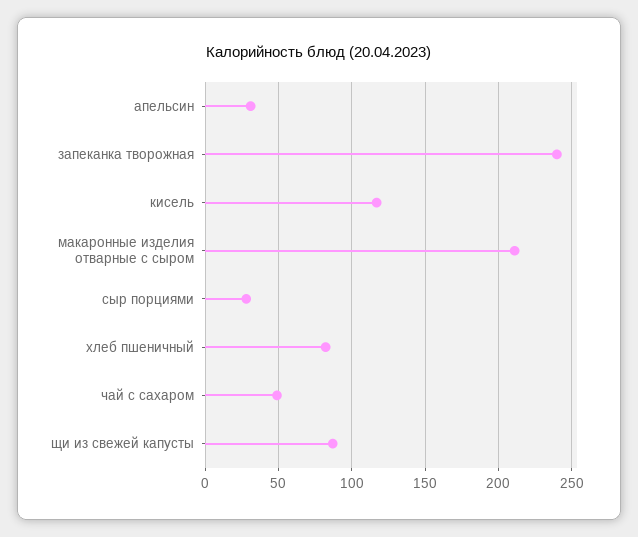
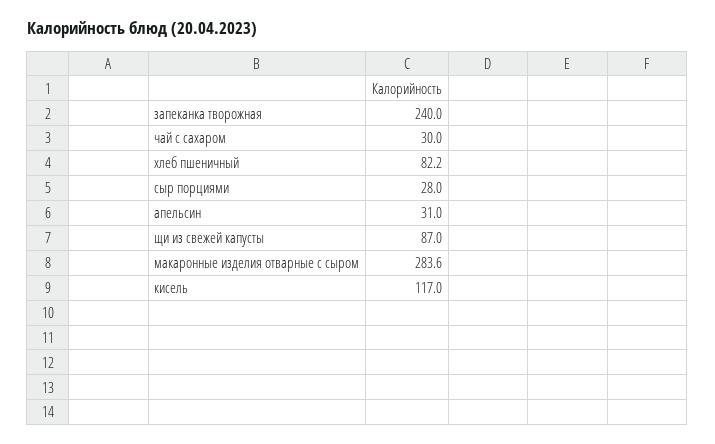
  {
    "апельсин": 31,
    "запеканка творожная": 240,
    "кисель": 117,
-   "макаронные изделия отварные с сыром": 210,
+   "макаронные изделия отварные с сыром": 283.6,
    "сыр порциями": 28,
    "хлеб пшеничный": 82.2,
-   "чай с сахаром": 50,
+   "чай с сахаром": 30,
    "щи из свежей капусты": 87
  }

